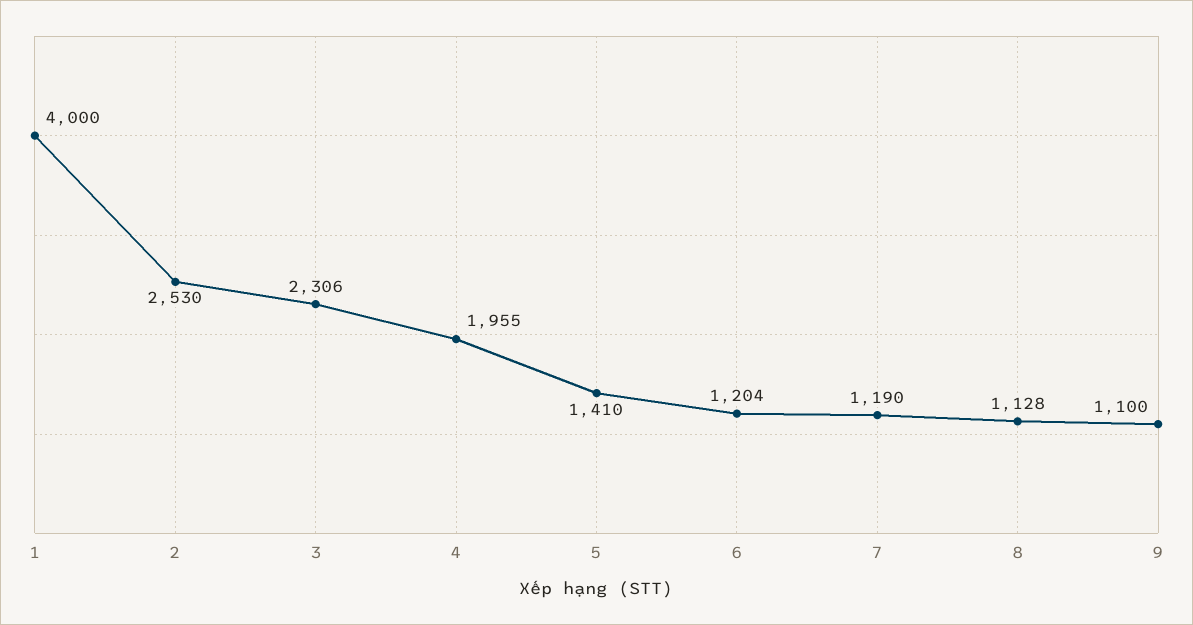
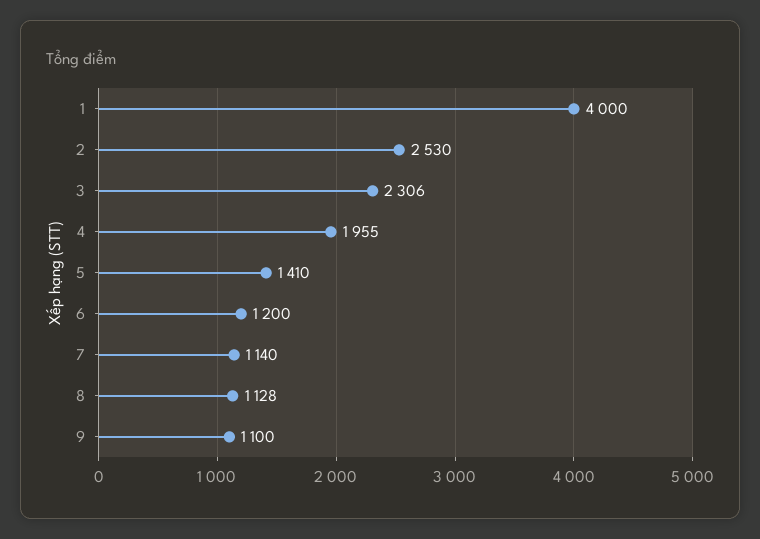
  {
    "1": 4000,
    "2": 2530,
    "3": 2306,
    "4": 1955,
    "5": 1410,
-   "6": 1204,
+   "6": 1200,
-   "7": 1190,
+   "7": 1140,
    "8": 1128,
    "9": 1100
  }

